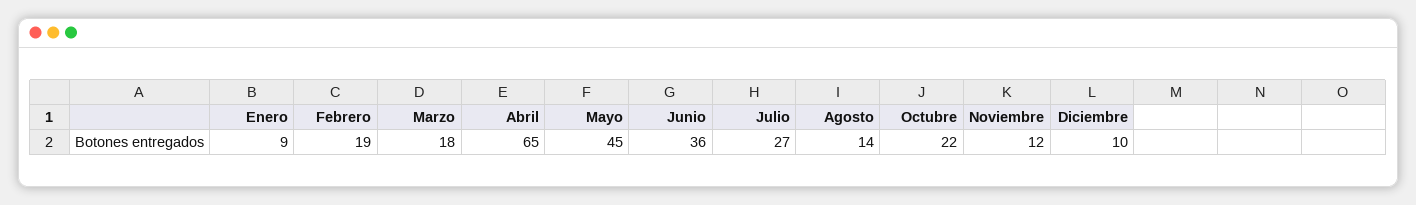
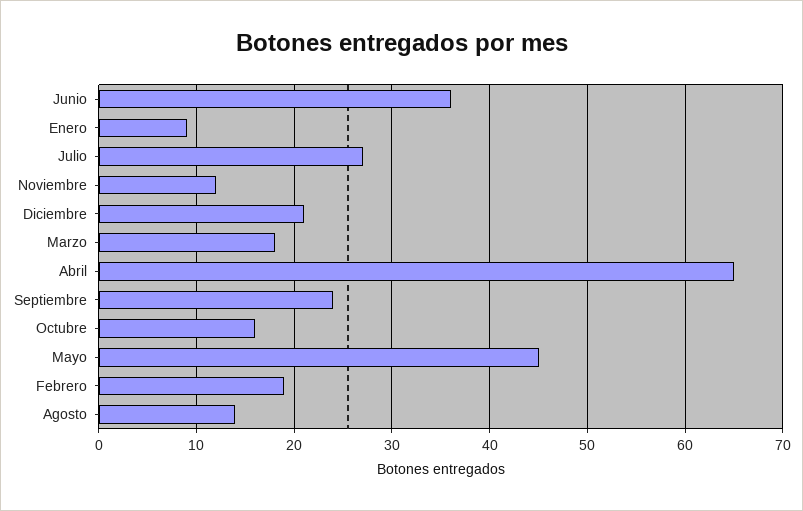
  {
    "Enero": 9,
    "Febrero": 19,
    "Marzo": 18,
    "Abril": 65,
    "Mayo": 45,
    "Junio": 36,
    "Julio": 27,
    "Agosto": 14,
-   "Octubre": 22,
+   "Octubre": 16,
    "Noviembre": 12,
-   "Diciembre": 10
+   "Diciembre": 21,
+   "Septiembre": 24
  }

